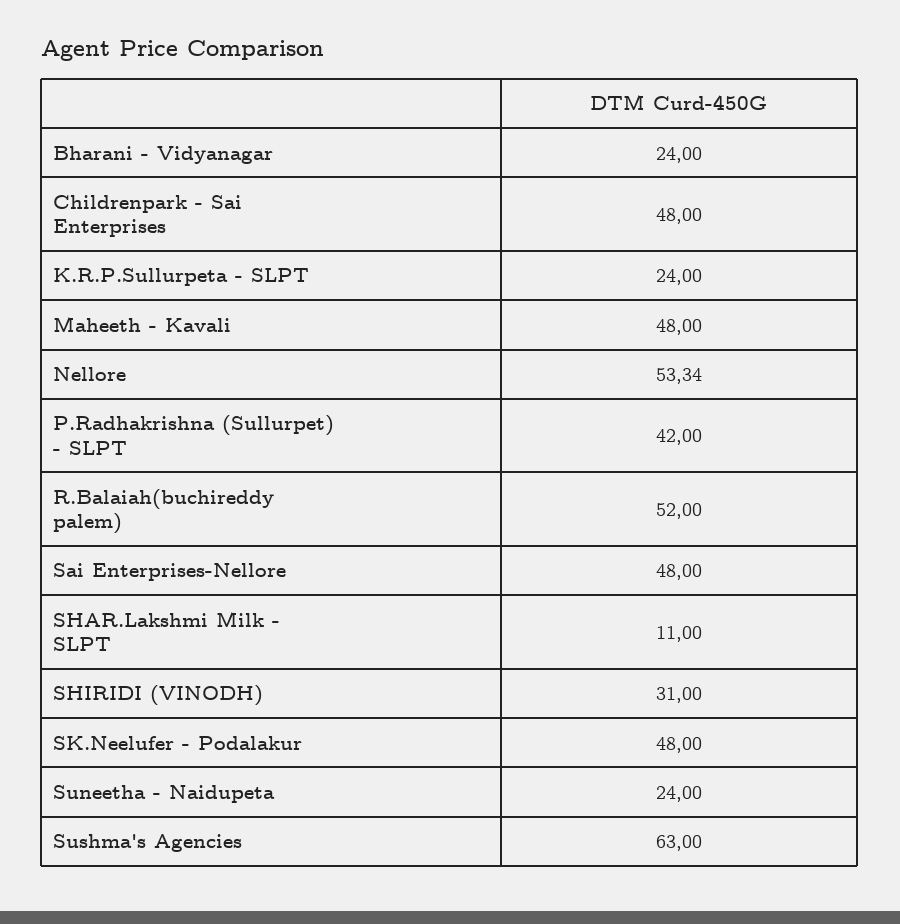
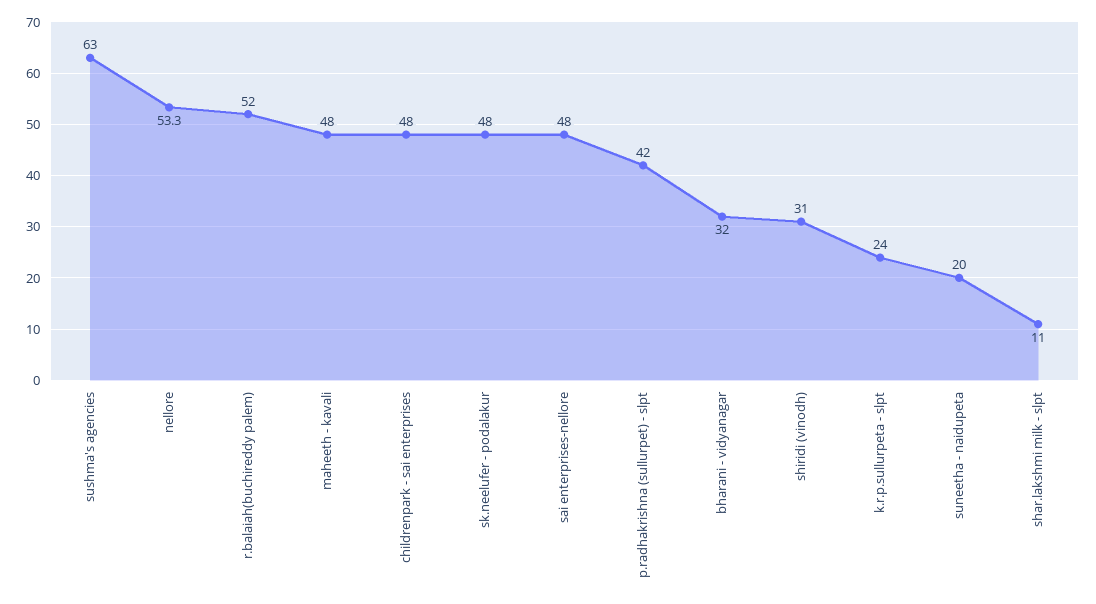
  {
-   "Bharani - Vidyanagar": 24,
+   "Bharani - Vidyanagar": 32,
    "Childrenpark - Sai Enterprises": 48,
    "K.R.P.Sullurpeta - SLPT": 24,
    "Maheeth - Kavali": 48,
    "Nellore": 53.34,
    "P.Radhakrishna (Sullurpet) - SLPT": 42,
    "R.Balaiah(buchireddy palem)": 52,
    "Sai Enterprises-Nellore": 48,
    "SHAR.Lakshmi Milk - SLPT": 11,
    "SHIRIDI (VINODH)": 31,
    "SK.Neelufer - Podalakur": 48,
-   "Suneetha - Naidupeta": 24,
+   "Suneetha - Naidupeta": 20,
    "Sushma's Agencies": 63
  }

